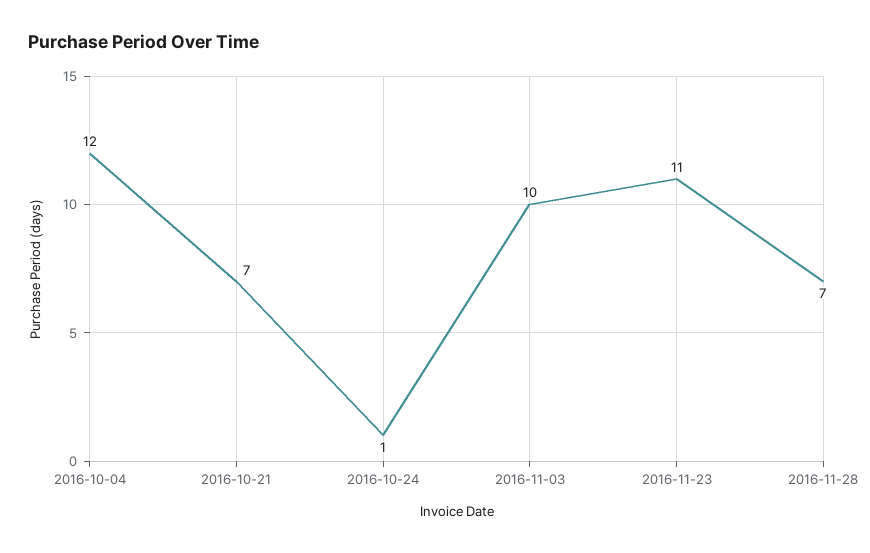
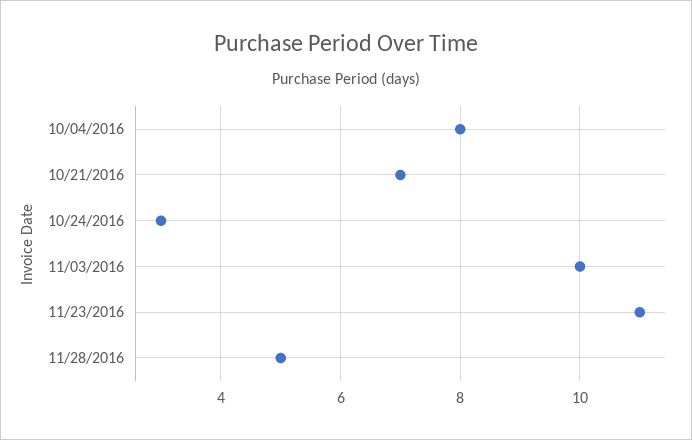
  {
-   "2016-10-04": 12,
+   "2016-10-04": 8,
    "2016-10-21": 7,
-   "2016-10-24": 1,
+   "2016-10-24": 3,
    "2016-11-03": 10,
    "2016-11-23": 11,
-   "2016-11-28": 7
+   "2016-11-28": 5
  }

